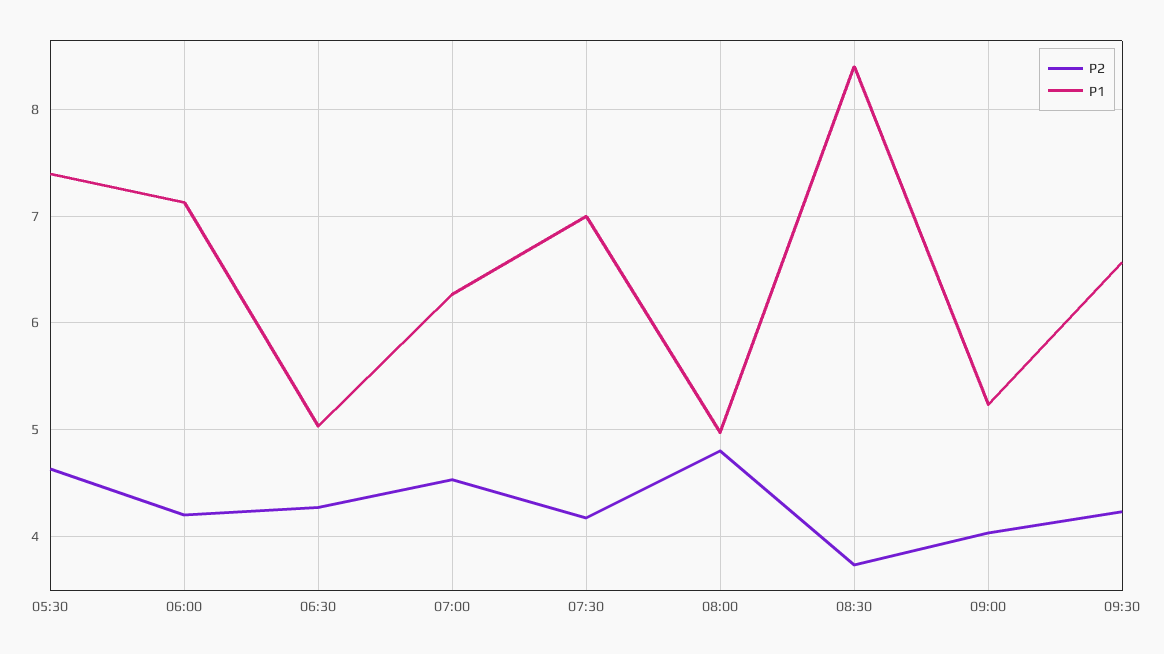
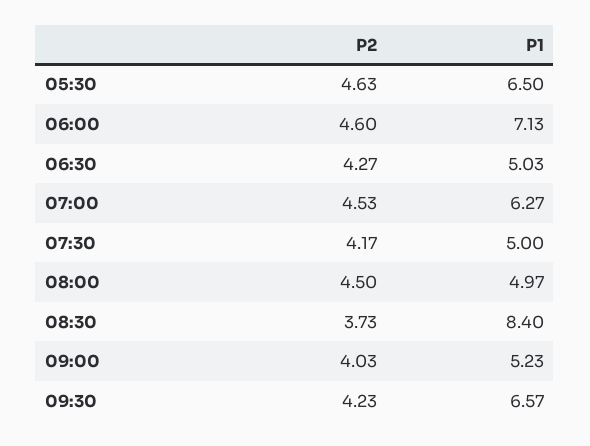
  {
    "P2": {
      "05:30": 4.63,
-     "06:00": 4.2,
+     "06:00": 4.6,
      "06:30": 4.27,
      "07:00": 4.53,
      "07:30": 4.17,
-     "08:00": 4.8,
+     "08:00": 4.5,
      "08:30": 3.73,
      "09:00": 4.03,
      "09:30": 4.23
    },
    "P1": {
-     "05:30": 7.4,
+     "05:30": 6.5,
      "06:00": 7.13,
      "06:30": 5.03,
      "07:00": 6.27,
-     "07:30": 7,
+     "07:30": 5,
      "08:00": 4.97,
      "08:30": 8.4,
      "09:00": 5.23,
      "09:30": 6.57
    }
  }

